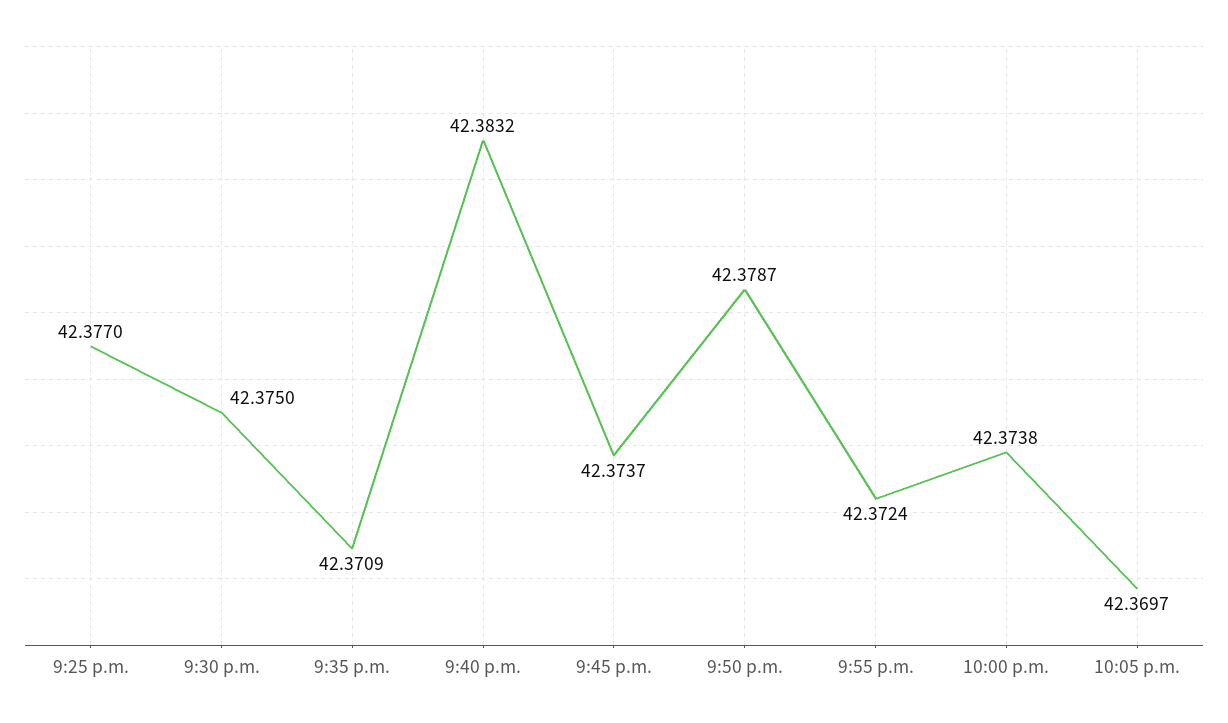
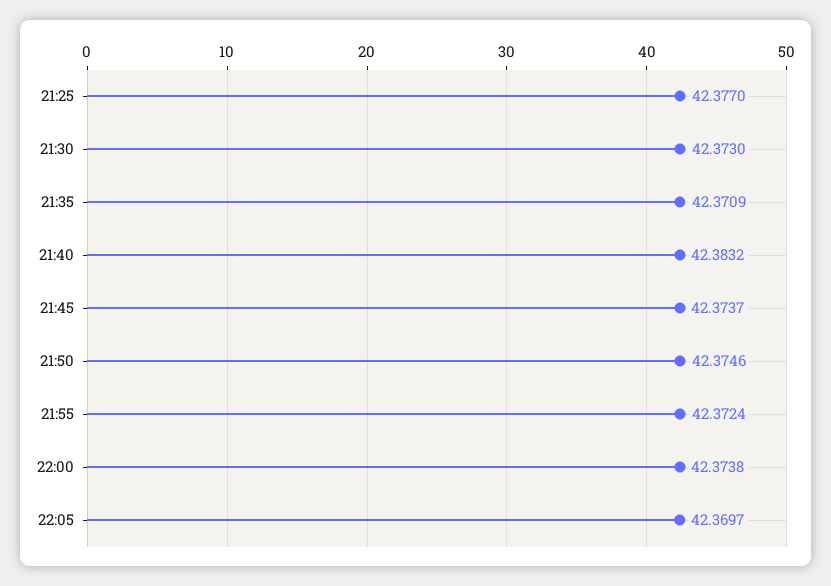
  {
    "9:25 p.m.": 42.377,
-   "9:30 p.m.": 42.375,
+   "9:30 p.m.": 42.373,
    "9:35 p.m.": 42.3709,
    "9:40 p.m.": 42.3832,
    "9:45 p.m.": 42.3737,
-   "9:50 p.m.": 42.3787,
+   "9:50 p.m.": 42.3746,
    "9:55 p.m.": 42.3724,
    "10:00 p.m.": 42.3738,
    "10:05 p.m.": 42.3697
  }

